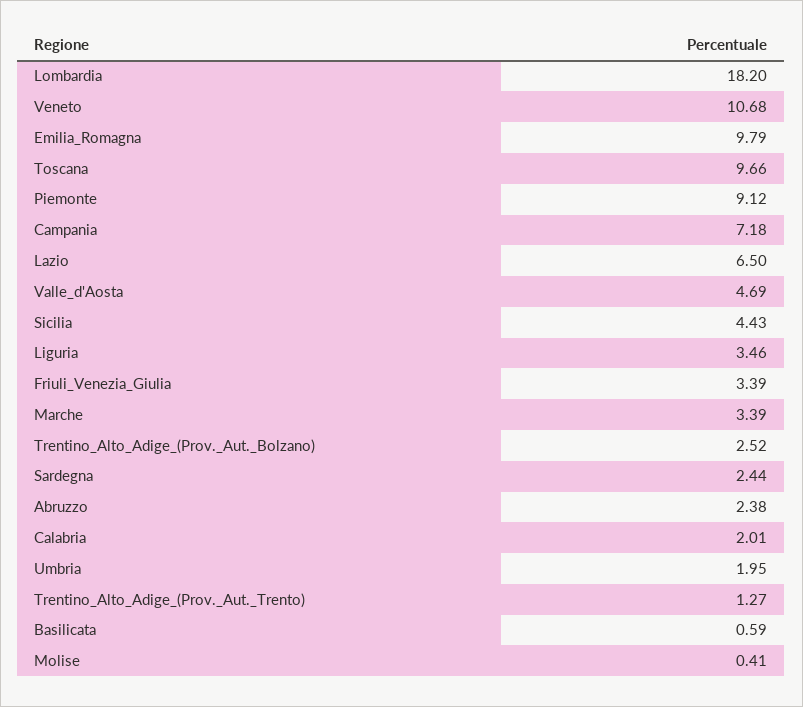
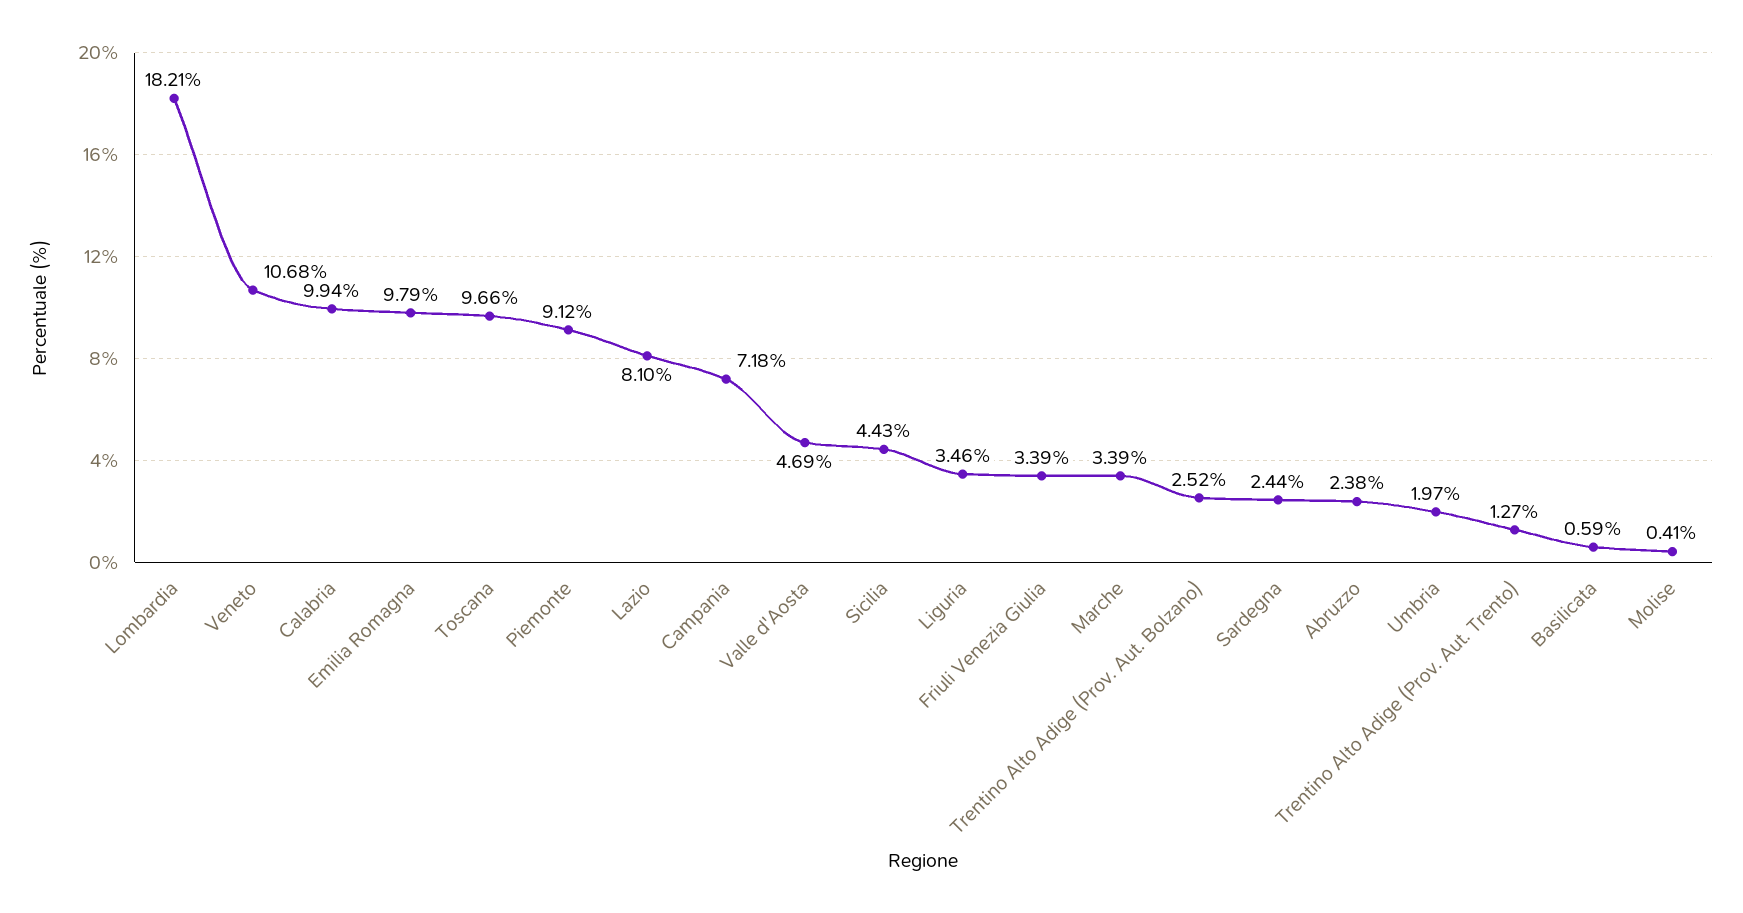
  {
-   "Lombardia": 18.2,
+   "Lombardia": 18.21,
    "Veneto": 10.68,
    "Emilia_Romagna": 9.79,
    "Toscana": 9.66,
    "Piemonte": 9.12,
    "Campania": 7.18,
-   "Lazio": 6.5,
+   "Lazio": 8.1,
    "Valle_d'Aosta": 4.69,
    "Sicilia": 4.43,
    "Liguria": 3.46,
    "Friuli_Venezia_Giulia": 3.39,
    "Marche": 3.39,
    "Trentino_Alto_Adige_(Prov._Aut._Bolzano)": 2.52,
    "Sardegna": 2.44,
    "Abruzzo": 2.38,
-   "Calabria": 2.01,
+   "Calabria": 9.94,
-   "Umbria": 1.95,
+   "Umbria": 1.97,
    "Trentino_Alto_Adige_(Prov._Aut._Trento)": 1.27,
    "Basilicata": 0.59,
    "Molise": 0.41
  }

